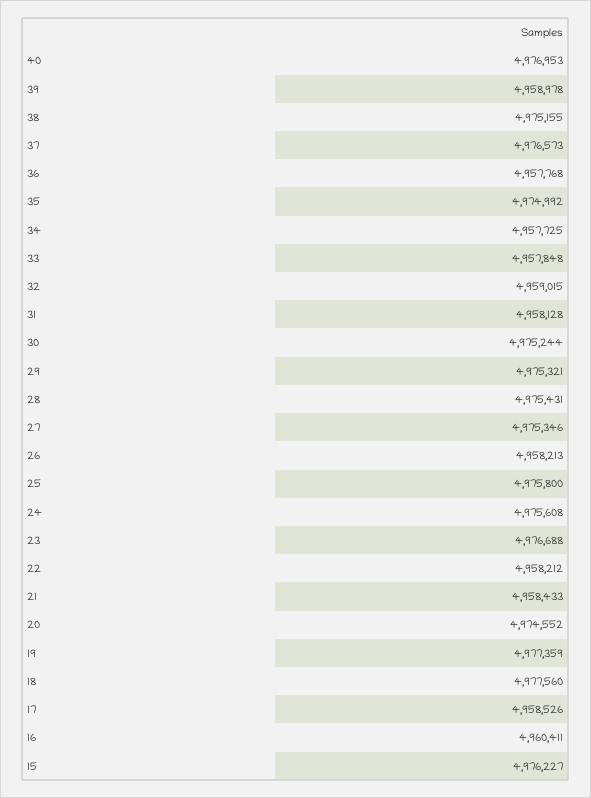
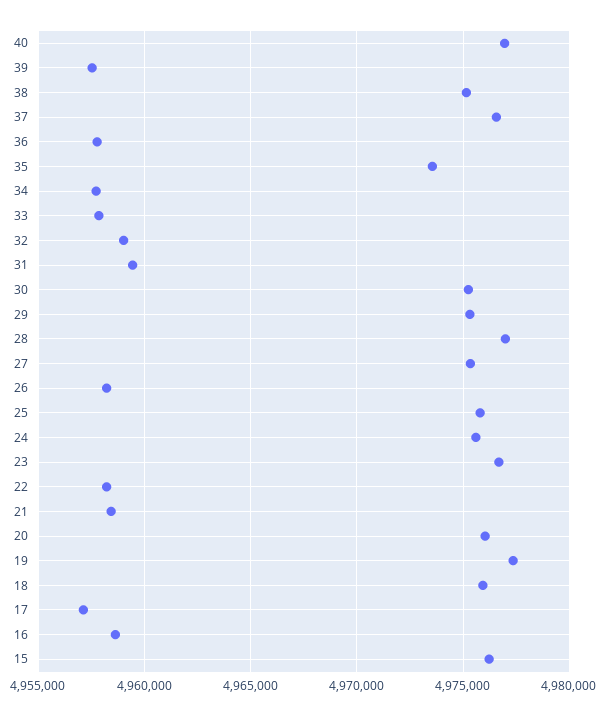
  {
    "40": 4976953,
-   "39": 4958978,
+   "39": 4957500,
    "38": 4975155,
    "37": 4976573,
    "36": 4957768,
-   "35": 4974992,
+   "35": 4973500,
    "34": 4957725,
    "33": 4957848,
    "32": 4959015,
-   "31": 4958128,
+   "31": 4959500,
    "30": 4975244,
    "29": 4975321,
-   "28": 4975431,
+   "28": 4977000,
    "27": 4975346,
    "26": 4958213,
    "25": 4975800,
    "24": 4975608,
    "23": 4976688,
    "22": 4958212,
    "21": 4958433,
-   "20": 4974552,
+   "20": 4976000,
    "19": 4977359,
-   "18": 4977560,
+   "18": 4976000,
-   "17": 4958526,
+   "17": 4957000,
-   "16": 4960411,
+   "16": 4958500,
    "15": 4976227
  }

